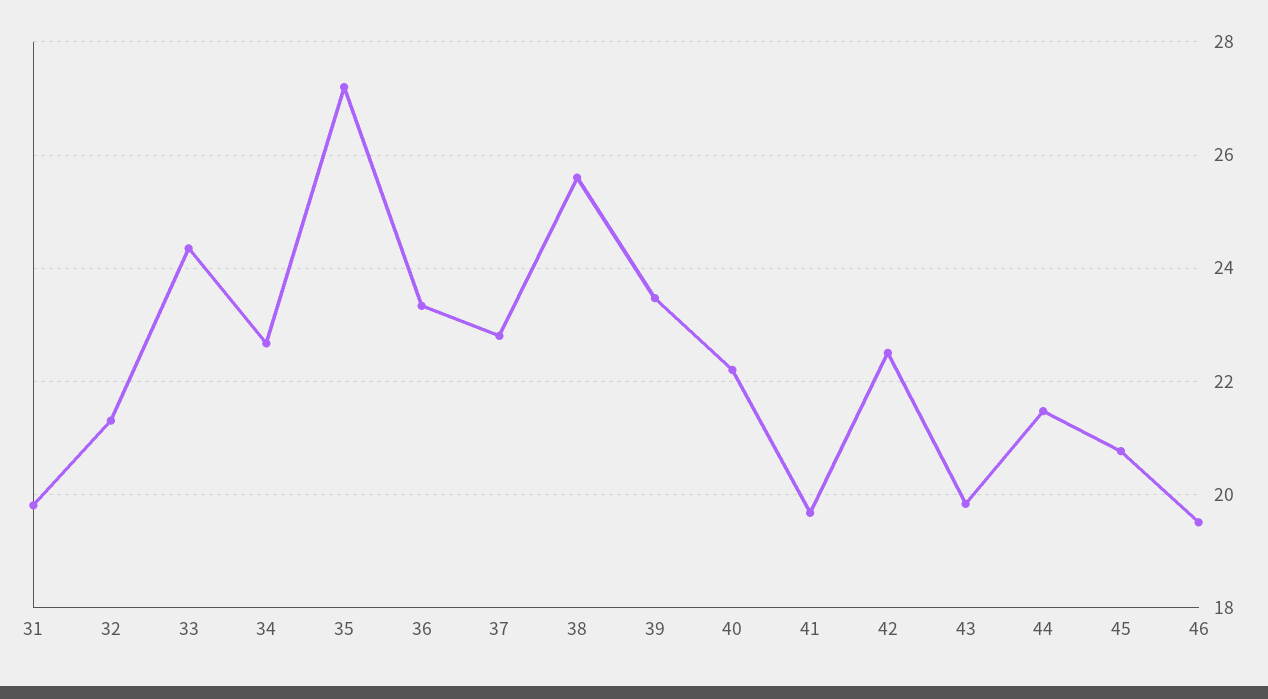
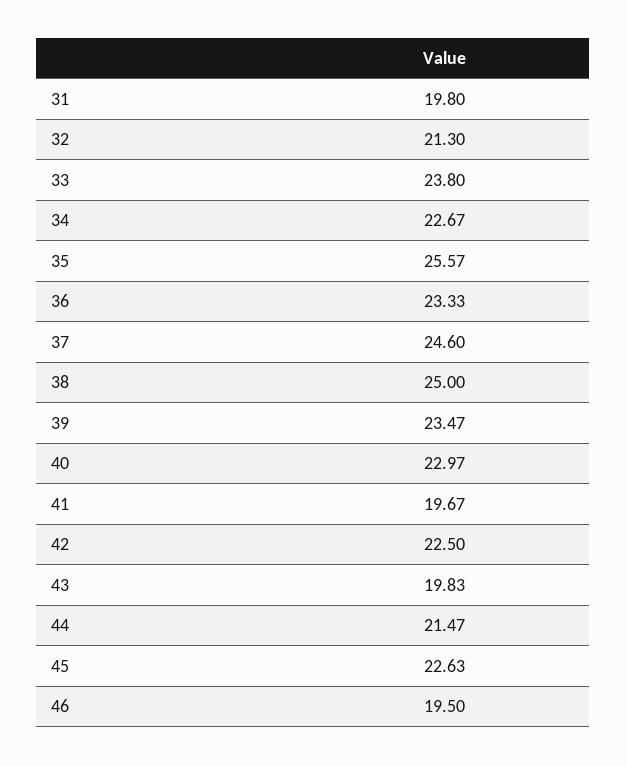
  {
    "31": 19.8,
    "32": 21.3,
-   "33": 24.4,
+   "33": 23.8,
    "34": 22.67,
-   "35": 27.2,
+   "35": 25.57,
    "36": 23.33,
-   "37": 22.8,
+   "37": 24.6,
-   "38": 25.6,
+   "38": 25,
    "39": 23.47,
-   "40": 22.2,
+   "40": 22.97,
    "41": 19.67,
    "42": 22.5,
    "43": 19.83,
    "44": 21.47,
-   "45": 20.8,
+   "45": 22.63,
    "46": 19.5
  }

